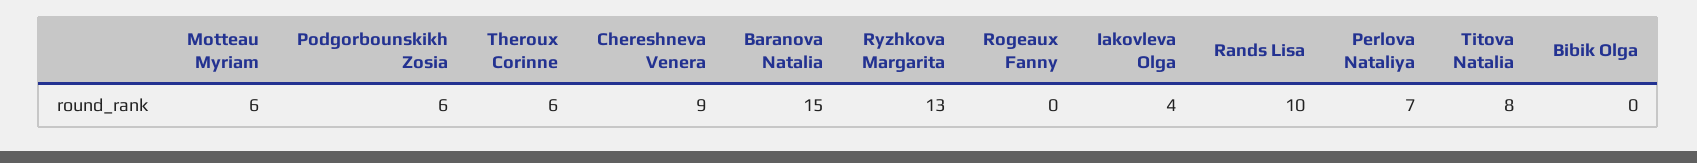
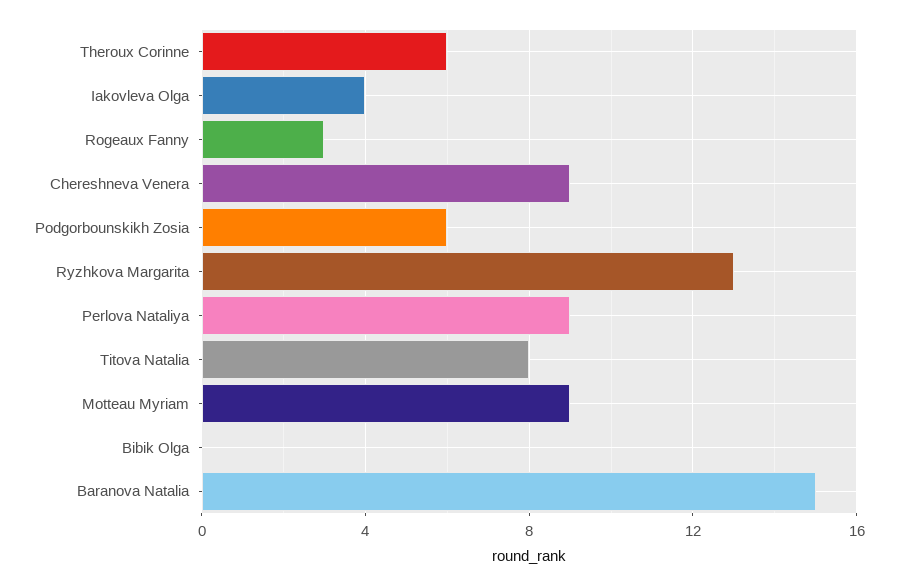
  {
-   "Motteau Myriam": 6,
+   "Motteau Myriam": 9,
    "Podgorbounskikh Zosia": 6,
    "Theroux Corinne": 6,
    "Chereshneva Venera": 9,
    "Baranova Natalia": 15,
    "Ryzhkova Margarita": 13,
-   "Rogeaux Fanny": 0,
+   "Rogeaux Fanny": 3,
    "Iakovleva Olga": 4,
-   "Rands Lisa": 10,
-   "Perlova Nataliya": 7,
+   "Perlova Nataliya": 9,
    "Titova Natalia": 8,
    "Bibik Olga": 0
  }

